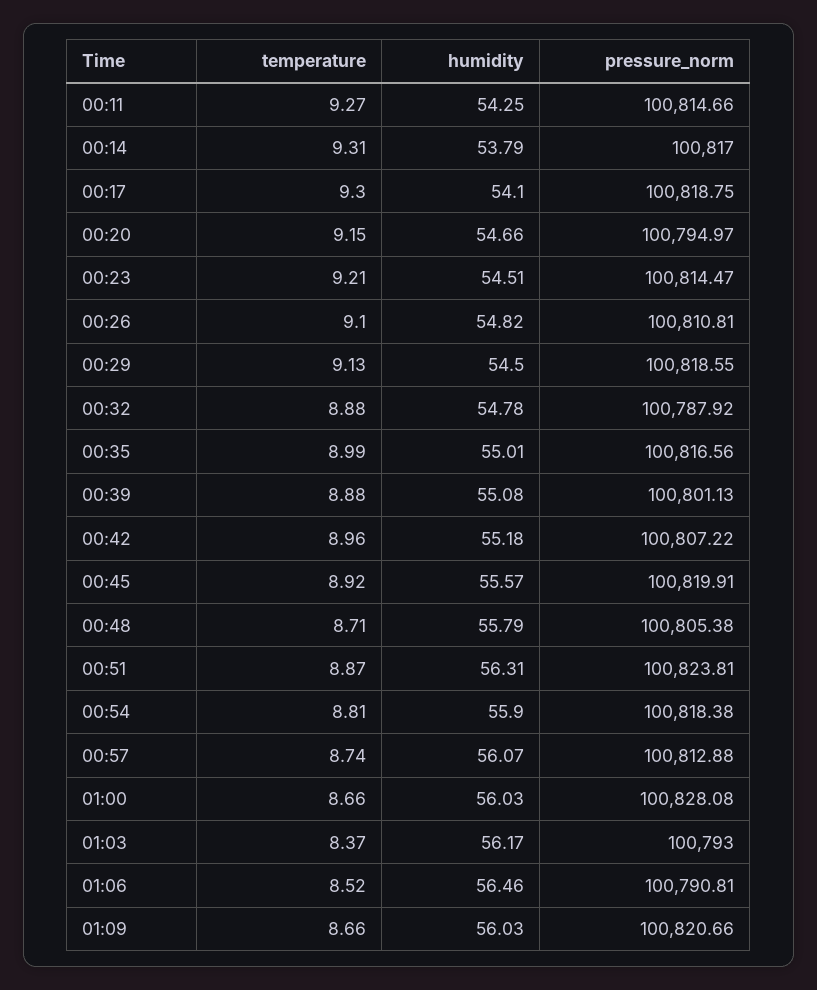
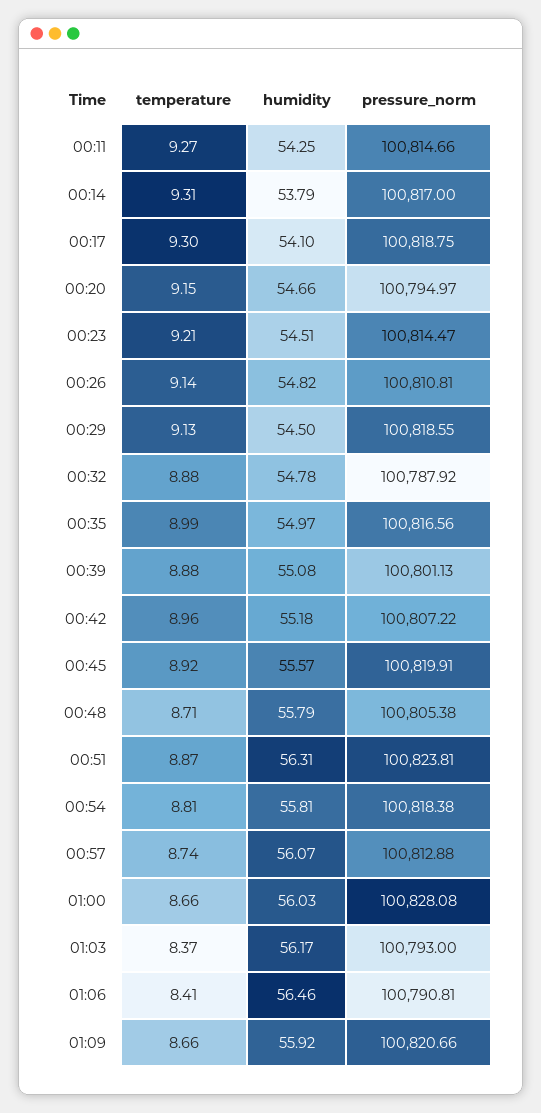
  {
    "temperature": {
      "00:11": 9.27,
      "00:14": 9.31,
      "00:17": 9.3,
      "00:20": 9.15,
      "00:23": 9.21,
-     "00:26": 9.1,
+     "00:26": 9.14,
      "00:29": 9.13,
      "00:32": 8.88,
      "00:35": 8.99,
      "00:39": 8.88,
      "00:42": 8.96,
      "00:45": 8.92,
      "00:48": 8.71,
      "00:51": 8.87,
      "00:54": 8.81,
      "00:57": 8.74,
      "01:00": 8.66,
      "01:03": 8.37,
-     "01:06": 8.52,
+     "01:06": 8.41,
      "01:09": 8.66
    },
    "humidity": {
      "00:11": 54.25,
      "00:14": 53.79,
      "00:17": 54.1,
      "00:20": 54.66,
      "00:23": 54.51,
      "00:26": 54.82,
      "00:29": 54.5,
      "00:32": 54.78,
-     "00:35": 55.01,
+     "00:35": 54.97,
      "00:39": 55.08,
      "00:42": 55.18,
      "00:45": 55.57,
      "00:48": 55.79,
      "00:51": 56.31,
-     "00:54": 55.9,
+     "00:54": 55.81,
      "00:57": 56.07,
      "01:00": 56.03,
      "01:03": 56.17,
      "01:06": 56.46,
-     "01:09": 56.03
+     "01:09": 55.92
    },
    "pressure_norm": {
      "00:11": 100814.66,
      "00:14": 100817,
      "00:17": 100818.75,
      "00:20": 100794.97,
      "00:23": 100814.47,
      "00:26": 100810.81,
      "00:29": 100818.55,
      "00:32": 100787.92,
      "00:35": 100816.56,
      "00:39": 100801.13,
      "00:42": 100807.22,
      "00:45": 100819.91,
      "00:48": 100805.38,
      "00:51": 100823.81,
      "00:54": 100818.38,
      "00:57": 100812.88,
      "01:00": 100828.08,
      "01:03": 100793,
      "01:06": 100790.81,
      "01:09": 100820.66
    }
  }

